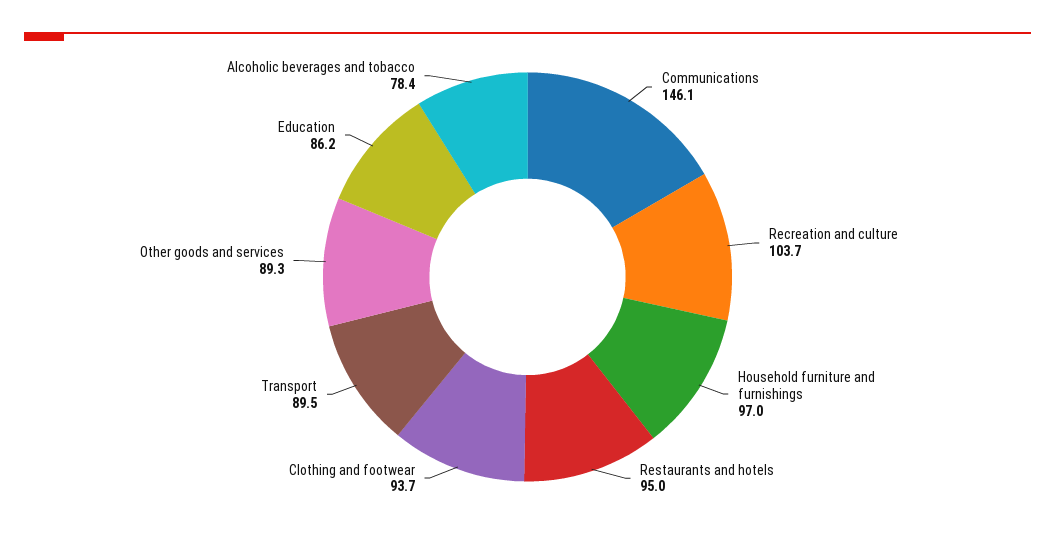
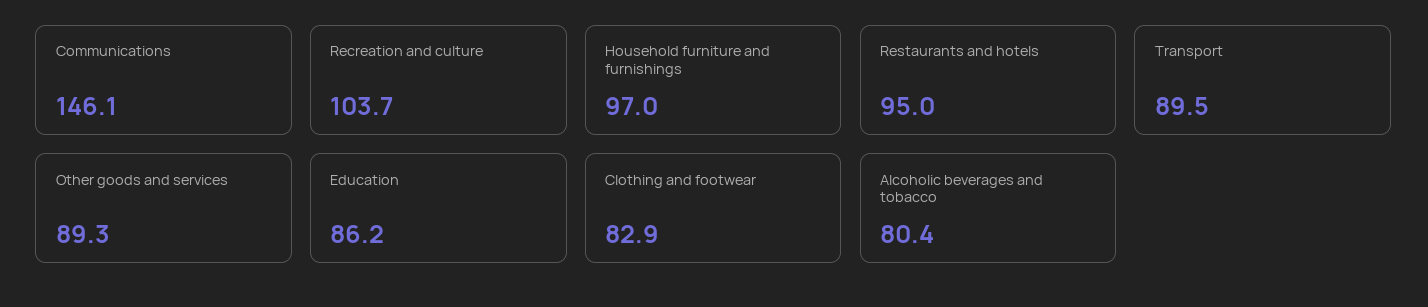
  {
    "Communications": 146.1,
    "Recreation and culture": 103.7,
    "Household furniture and furnishings": 97,
    "Restaurants and hotels": 95,
-   "Clothing and footwear": 93.7,
+   "Clothing and footwear": 82.9,
    "Transport": 89.5,
    "Other goods and services": 89.3,
    "Education": 86.2,
-   "Alcoholic beverages and tobacco": 78.4
+   "Alcoholic beverages and tobacco": 80.4
  }

